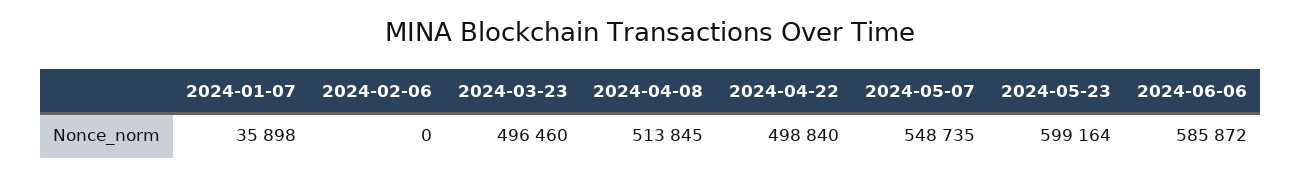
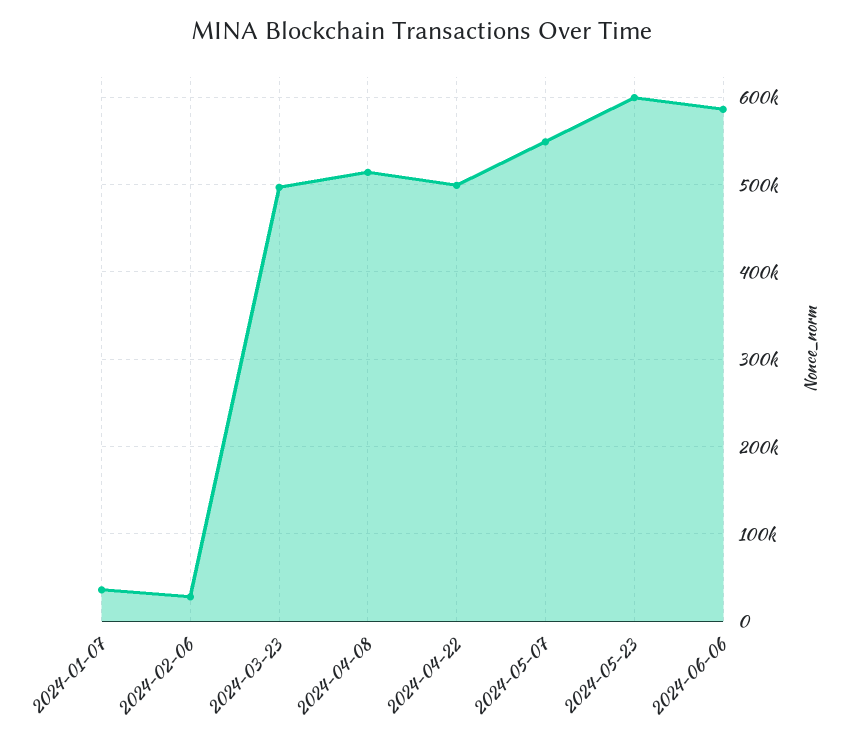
  {
    "2024-01-07": 35898,
-   "2024-02-06": 0,
+   "2024-02-06": 30000,
    "2024-03-23": 496460,
    "2024-04-08": 513845,
    "2024-04-22": 498840,
    "2024-05-07": 548735,
    "2024-05-23": 599164,
    "2024-06-06": 585872
  }

